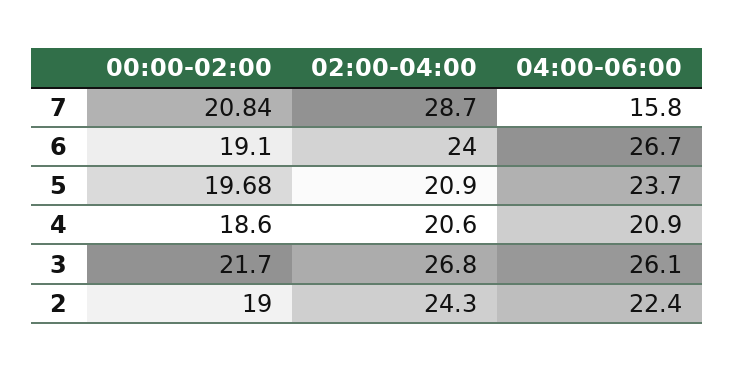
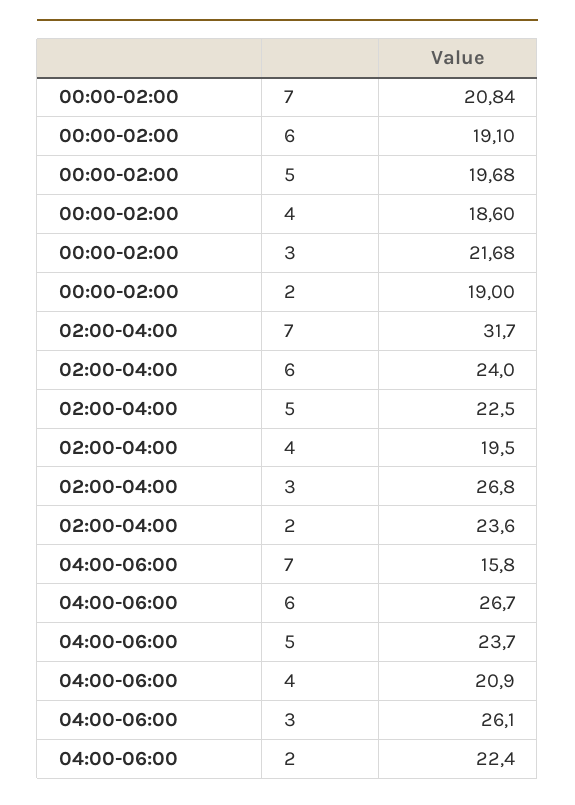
  {
    "00:00-02:00": {
      "7": 20.84,
      "6": 19.1,
      "5": 19.68,
      "4": 18.6,
-     "3": 21.7,
+     "3": 21.68,
      "2": 19
    },
    "02:00-04:00": {
-     "7": 28.7,
+     "7": 31.7,
      "6": 24,
-     "5": 20.9,
+     "5": 22.5,
-     "4": 20.6,
+     "4": 19.5,
      "3": 26.8,
-     "2": 24.3
+     "2": 23.6
    },
    "04:00-06:00": {
      "7": 15.8,
      "6": 26.7,
      "5": 23.7,
      "4": 20.9,
      "3": 26.1,
      "2": 22.4
    }
  }

